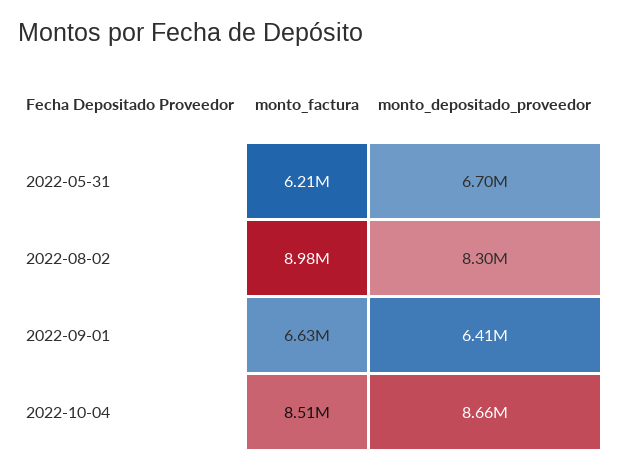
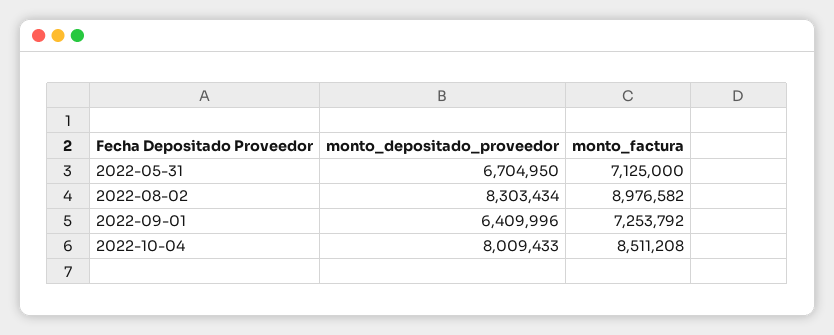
  {
    "monto_factura": {
-     "2022-05-31": 6210000,
+     "2022-05-31": 7125000,
      "2022-08-02": 8976582,
-     "2022-09-01": 6630000,
+     "2022-09-01": 7253792,
      "2022-10-04": 8511208
    },
    "monto_depositado_proveedor": {
      "2022-05-31": 6704950,
      "2022-08-02": 8303434,
      "2022-09-01": 6409996,
-     "2022-10-04": 8660000
+     "2022-10-04": 8009433
    }
  }

